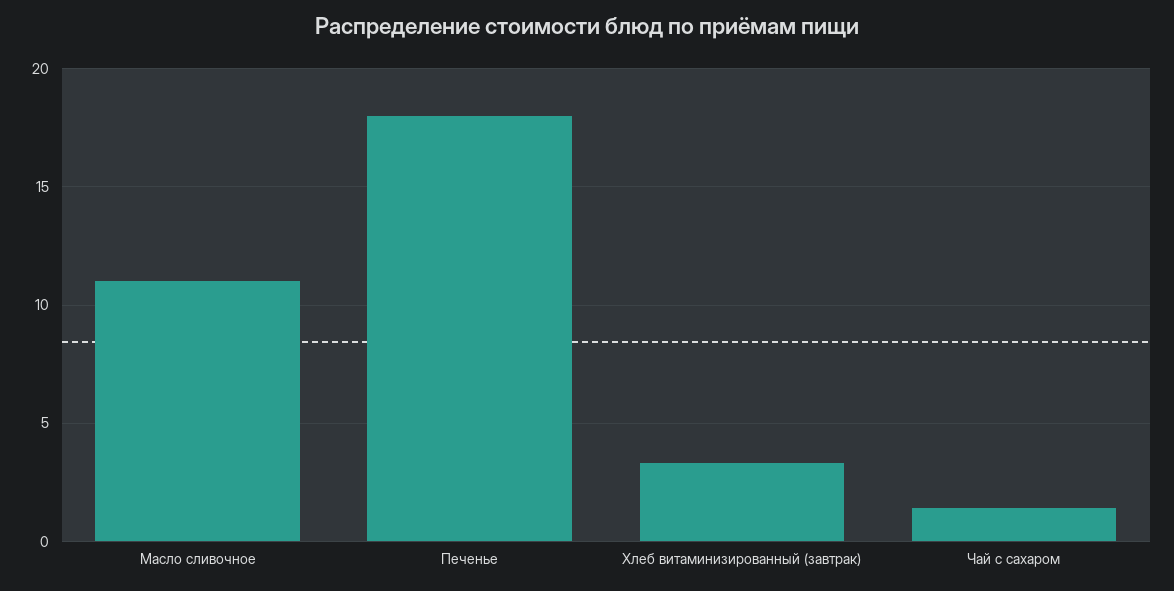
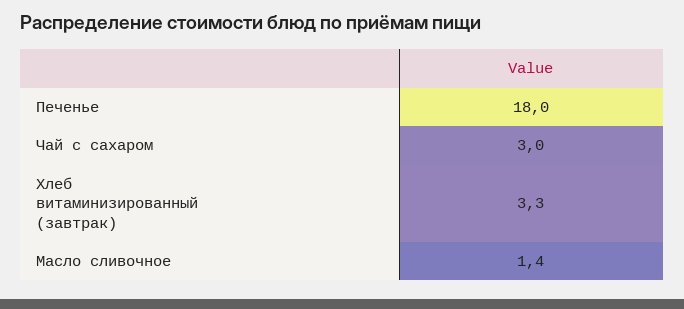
  {
-   "Масло сливочное": 11,
+   "Масло сливочное": 1.4,
    "Печенье": 18,
    "Хлеб витаминизированный (завтрак)": 3.3,
-   "Чай с сахаром": 1.5
+   "Чай с сахаром": 3
  }

